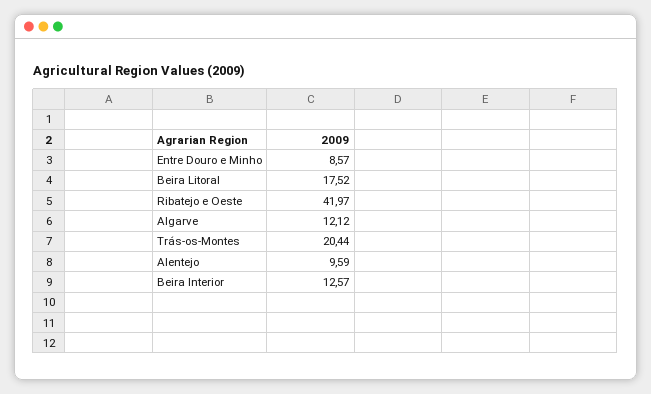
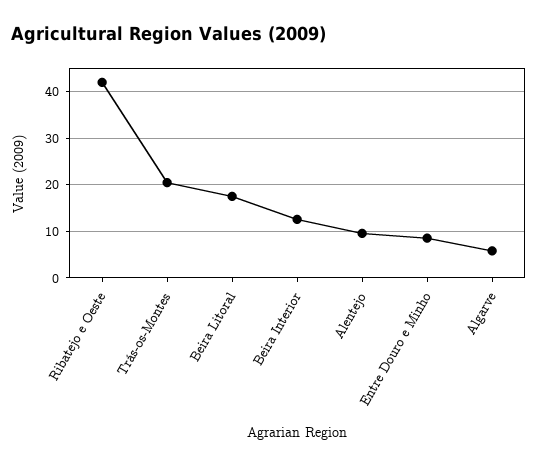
  {
    "Entre Douro e Minho": 8.57,
    "Beira Litoral": 17.52,
    "Ribatejo e Oeste": 41.97,
-   "Algarve": 12.12,
+   "Algarve": 6,
    "Trás-os-Montes": 20.44,
    "Alentejo": 9.59,
    "Beira Interior": 12.57
  }

